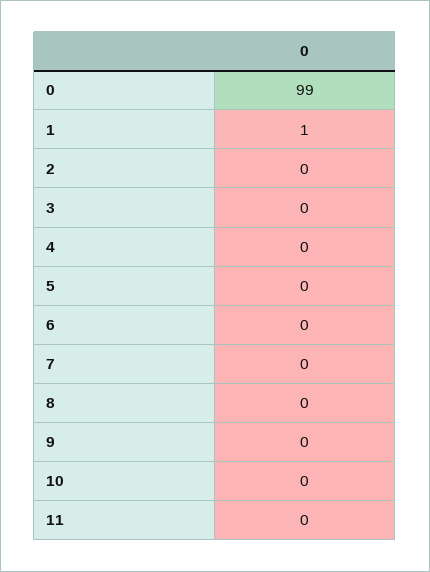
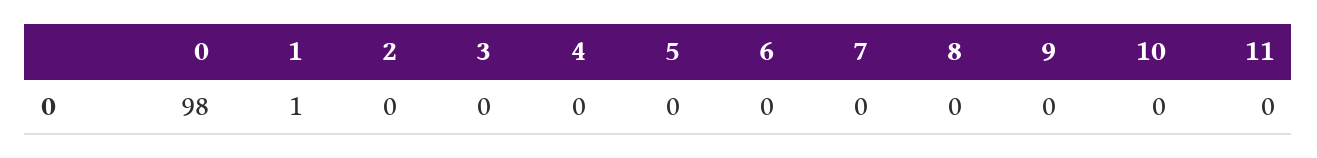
  {
-   "0": 99,
+   "0": 98,
    "1": 1,
    "2": 0,
    "3": 0,
    "4": 0,
    "5": 0,
    "6": 0,
    "7": 0,
    "8": 0,
    "9": 0,
    "10": 0,
    "11": 0
  }

